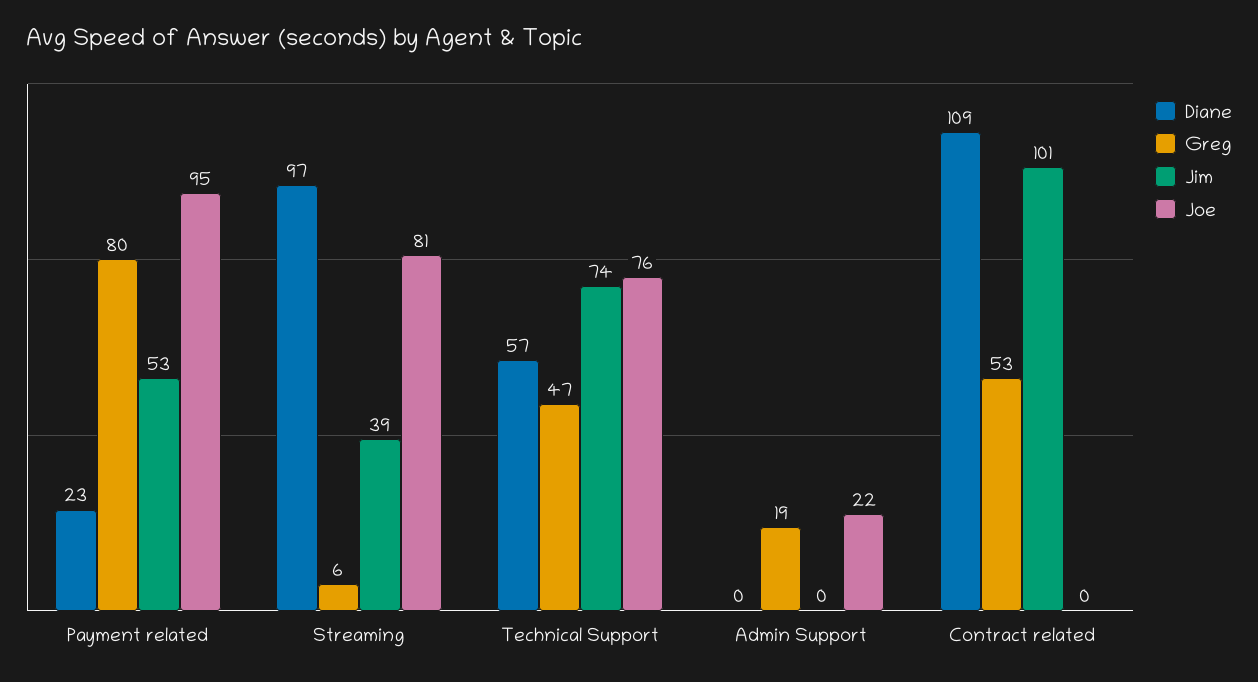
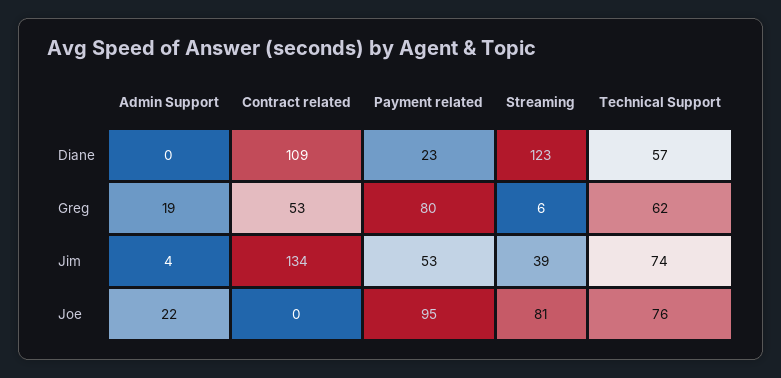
  {
    "Diane": {
      "Payment related": 23,
-     "Streaming": 97,
+     "Streaming": 123,
      "Technical Support": 57,
      "Admin Support": 0,
      "Contract related": 109
    },
    "Greg": {
      "Payment related": 80,
      "Streaming": 6,
-     "Technical Support": 47,
+     "Technical Support": 62,
      "Admin Support": 19,
      "Contract related": 53
    },
    "Jim": {
      "Payment related": 53,
      "Streaming": 39,
      "Technical Support": 74,
-     "Admin Support": 0,
+     "Admin Support": 4,
-     "Contract related": 101
+     "Contract related": 134
    },
    "Joe": {
      "Payment related": 95,
      "Streaming": 81,
      "Technical Support": 76,
      "Admin Support": 22,
      "Contract related": 0
    }
  }

